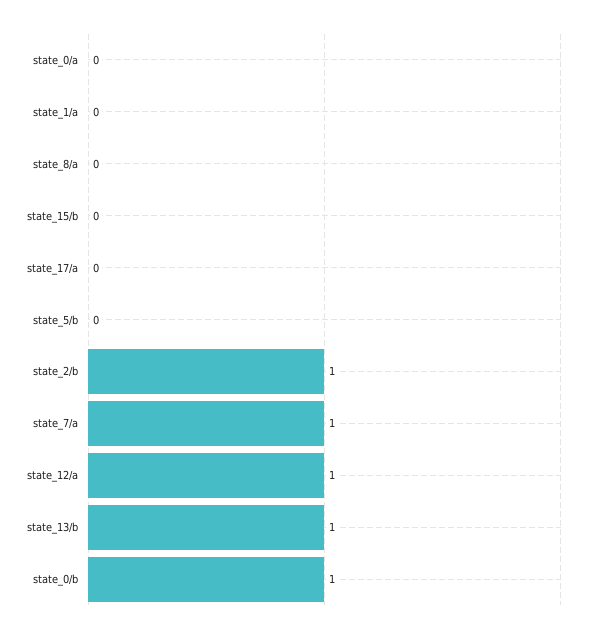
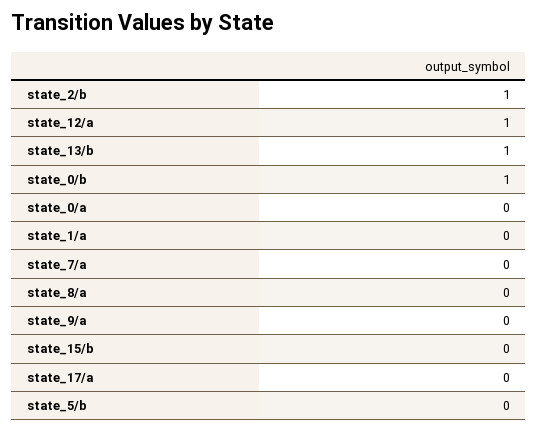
  {
    "state_0/a": 0,
    "state_1/a": 0,
    "state_8/a": 0,
    "state_15/b": 0,
    "state_17/a": 0,
    "state_5/b": 0,
    "state_2/b": 1,
-   "state_7/a": 1,
+   "state_7/a": 0,
    "state_12/a": 1,
    "state_13/b": 1,
-   "state_0/b": 1
+   "state_0/b": 1,
+   "state_9/a": 0
  }

